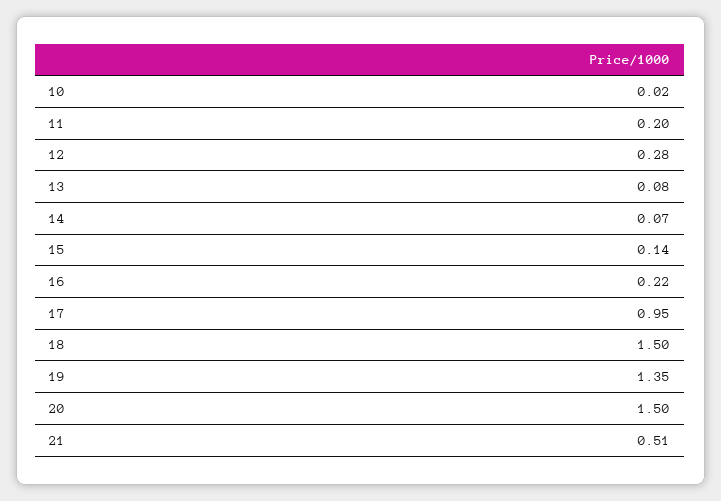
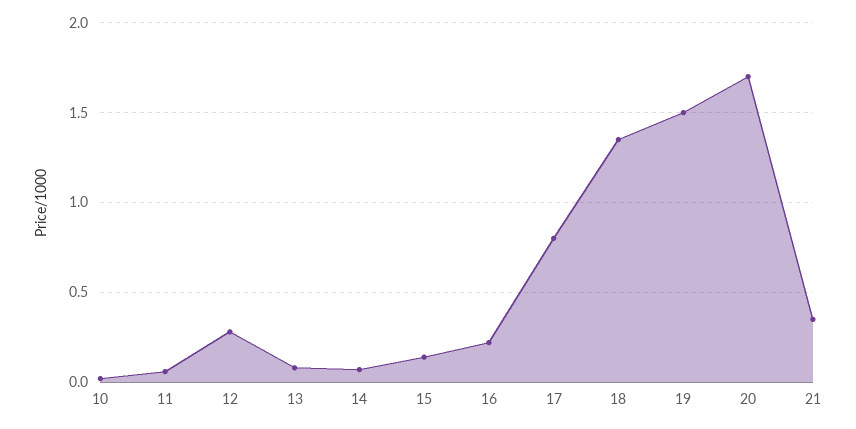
  {
    "10": 0.02,
-   "11": 0.2,
+   "11": 0.05,
    "12": 0.28,
    "13": 0.08,
    "14": 0.07,
    "15": 0.14,
    "16": 0.22,
-   "17": 0.95,
+   "17": 0.8,
-   "18": 1.5,
+   "18": 1.35,
-   "19": 1.35,
+   "19": 1.5,
-   "20": 1.5,
+   "20": 1.7,
-   "21": 0.51
+   "21": 0.35
  }

